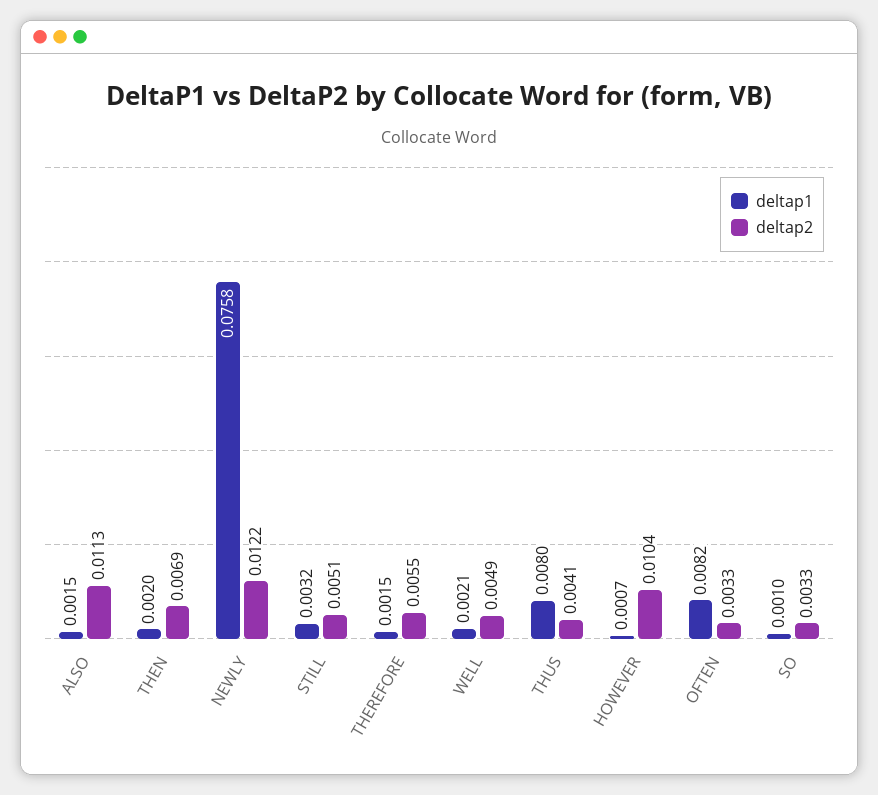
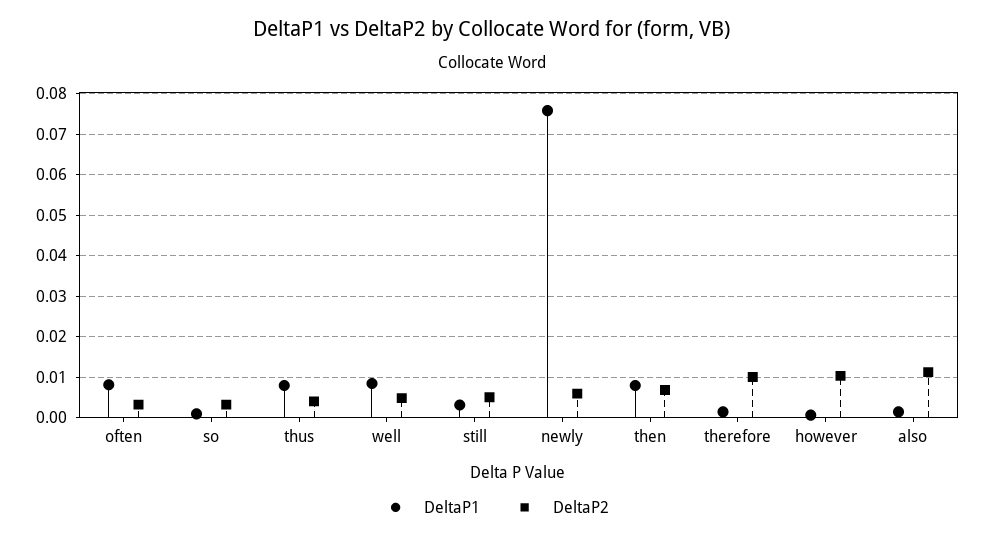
  {
    "deltap1": {
      "ALSO": 0.0015,
-     "THEN": 0.002,
+     "THEN": 0.008,
      "NEWLY": 0.0758,
      "STILL": 0.0032,
      "THEREFORE": 0.0015,
-     "WELL": 0.0021,
+     "WELL": 0.008,
      "THUS": 0.008,
      "HOWEVER": 0.0007,
      "OFTEN": 0.0082,
      "SO": 0.001
    },
    "deltap2": {
      "ALSO": 0.0113,
      "THEN": 0.0069,
-     "NEWLY": 0.0122,
+     "NEWLY": 0.006,
      "STILL": 0.0051,
-     "THEREFORE": 0.0055,
+     "THEREFORE": 0.01,
      "WELL": 0.0049,
      "THUS": 0.0041,
      "HOWEVER": 0.0104,
      "OFTEN": 0.0033,
      "SO": 0.0033
    }
  }

